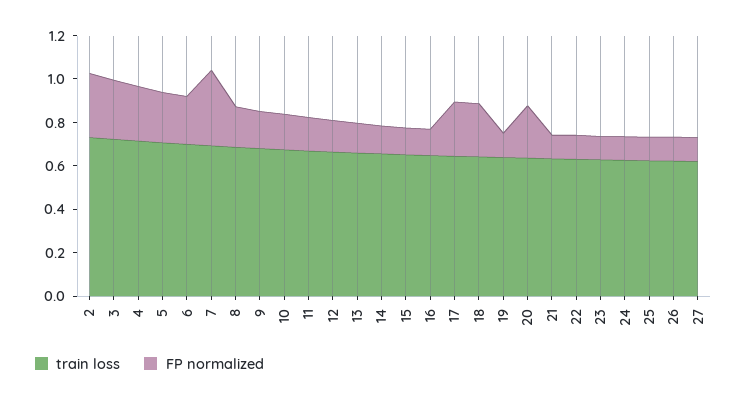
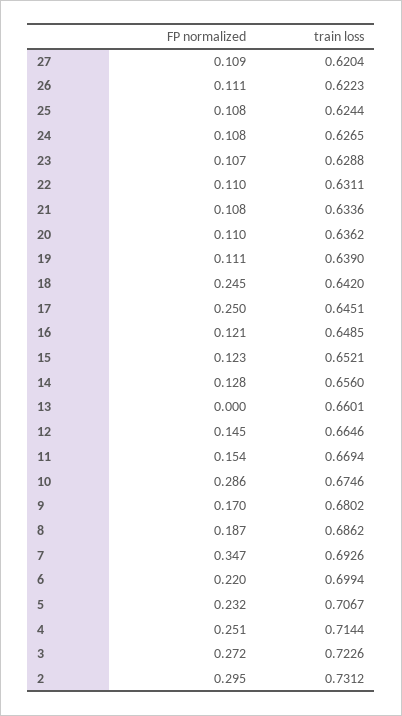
  {
    "train loss": {
      "2": 0.7312,
      "3": 0.7226,
      "4": 0.7144,
      "5": 0.7067,
      "6": 0.6994,
      "7": 0.6926,
      "8": 0.6862,
      "9": 0.6802,
      "10": 0.6746,
      "11": 0.6694,
      "12": 0.6646,
      "13": 0.6601,
      "14": 0.656,
      "15": 0.6521,
      "16": 0.6485,
      "17": 0.6451,
      "18": 0.642,
      "19": 0.639,
      "20": 0.6362,
      "21": 0.6336,
      "22": 0.6311,
      "23": 0.6288,
      "24": 0.6265,
      "25": 0.6244,
      "26": 0.6223,
      "27": 0.6204
    },
    "FP normalized": {
      "2": 0.295,
      "3": 0.272,
      "4": 0.251,
      "5": 0.232,
      "6": 0.22,
      "7": 0.347,
      "8": 0.187,
      "9": 0.17,
-     "10": 0.15,
+     "10": 0.286,
      "11": 0.154,
      "12": 0.145,
-     "13": 0.15,
+     "13": 0,
      "14": 0.128,
      "15": 0.123,
      "16": 0.121,
      "17": 0.25,
      "18": 0.245,
      "19": 0.111,
-     "20": 0.25,
+     "20": 0.11,
      "21": 0.108,
      "22": 0.11,
      "23": 0.107,
      "24": 0.108,
      "25": 0.108,
      "26": 0.111,
      "27": 0.109
    }
  }

